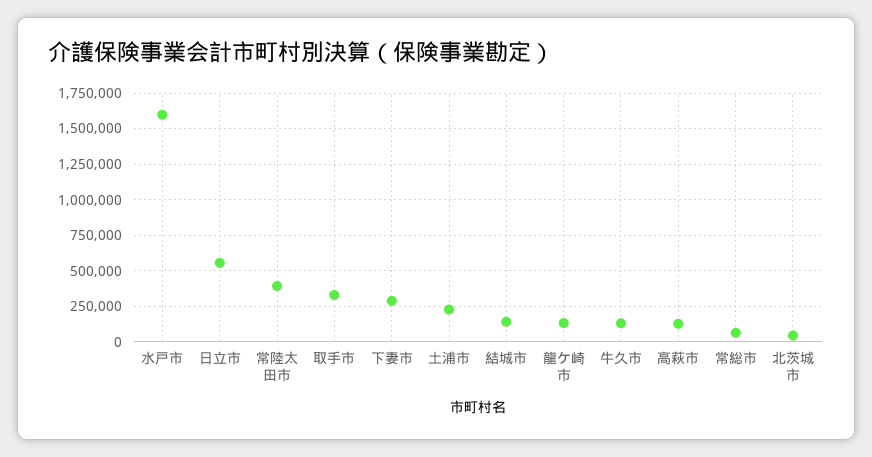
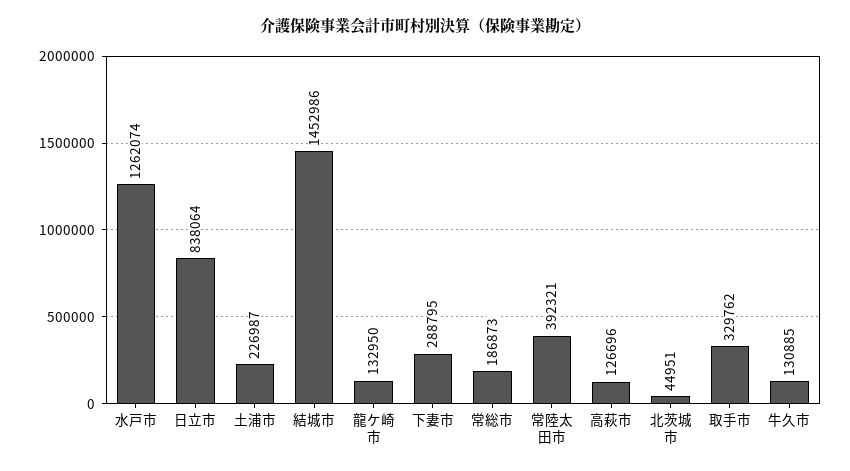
  {
-   "水戸市": 1600000,
+   "水戸市": 1262074,
-   "日立市": 550000,
+   "日立市": 838064,
    "常陸太田市": 392321,
    "取手市": 329762,
    "下妻市": 288795,
    "土浦市": 226987,
-   "結城市": 150000,
+   "結城市": 1452986,
    "龍ケ崎市": 132950,
    "牛久市": 130885,
    "高萩市": 126696,
-   "常総市": 50000,
+   "常総市": 186873,
    "北茨城市": 44951
  }

